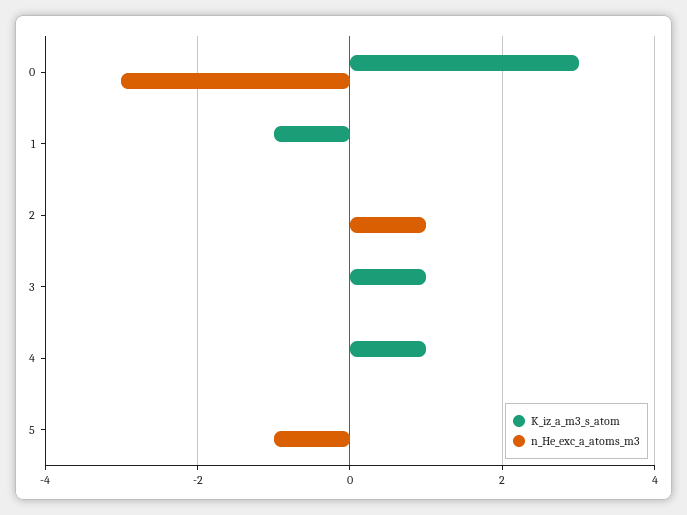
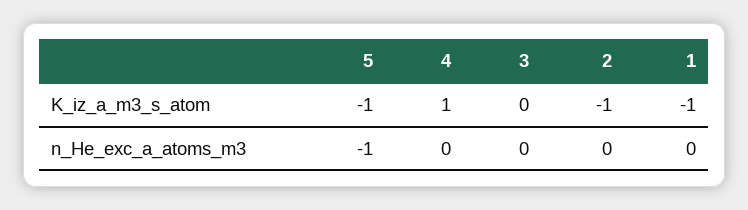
  {
    "K_iz_a_m3_s_atom": {
-     "0": 3,
      "1": -1,
-     "2": 0,
+     "2": -1,
-     "3": 1,
+     "3": 0,
      "4": 1,
-     "5": 0
+     "5": -1
    },
    "n_He_exc_a_atoms_m3": {
-     "0": -3,
      "1": 0,
-     "2": 1,
+     "2": 0,
      "3": 0,
      "4": 0,
      "5": -1
    }
  }

